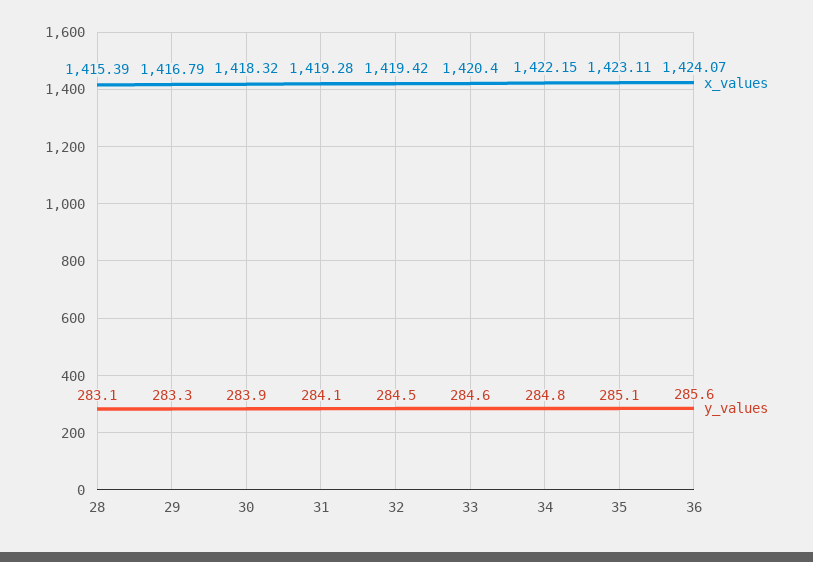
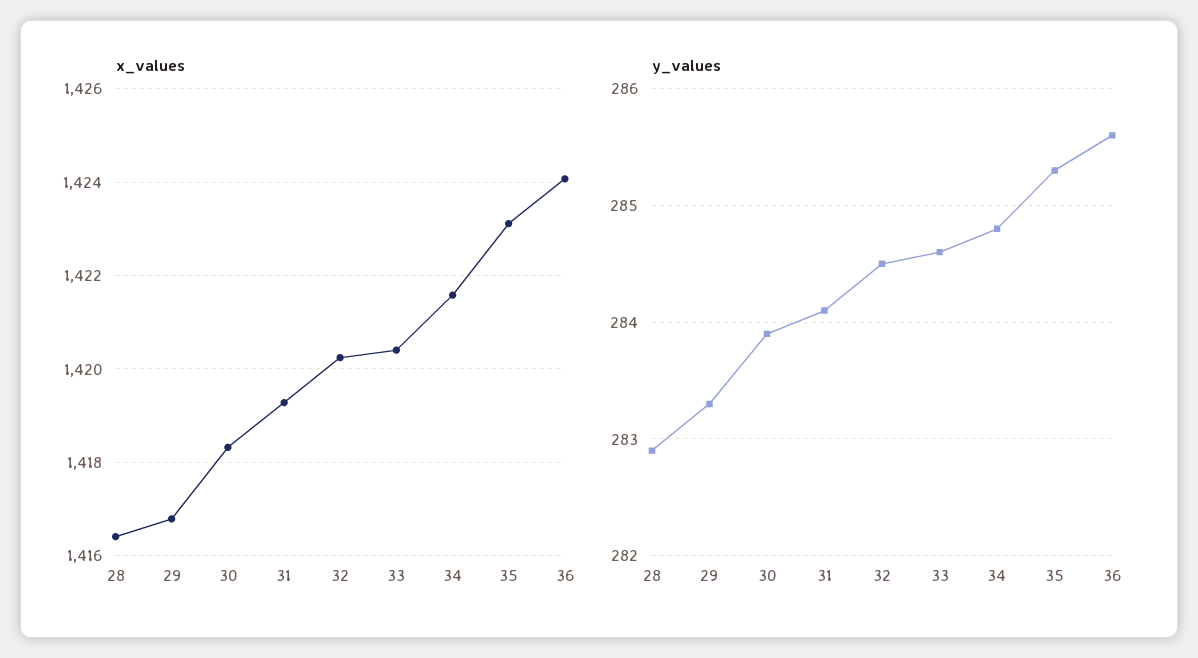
  {
    "x_values": {
-     "28": 1415.39,
+     "28": 1416.4,
      "29": 1416.79,
      "30": 1418.32,
      "31": 1419.28,
-     "32": 1419.42,
+     "32": 1420.2,
      "33": 1420.4,
-     "34": 1422.15,
+     "34": 1421.6,
      "35": 1423.11,
      "36": 1424.07
    },
    "y_values": {
-     "28": 283.1,
+     "28": 282.9,
      "29": 283.3,
      "30": 283.9,
      "31": 284.1,
      "32": 284.5,
      "33": 284.6,
      "34": 284.8,
-     "35": 285.1,
+     "35": 285.3,
      "36": 285.6
    }
  }

